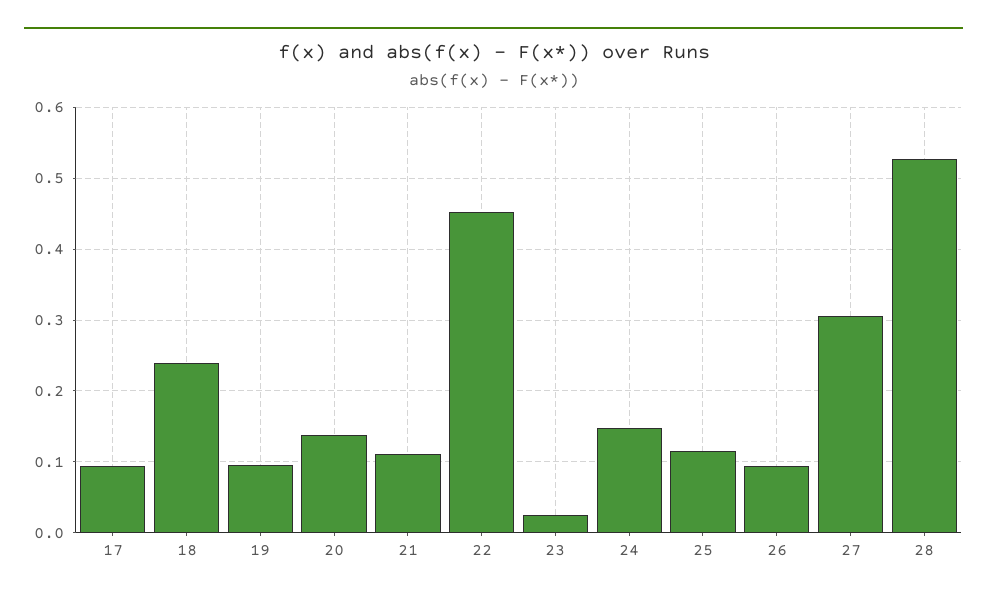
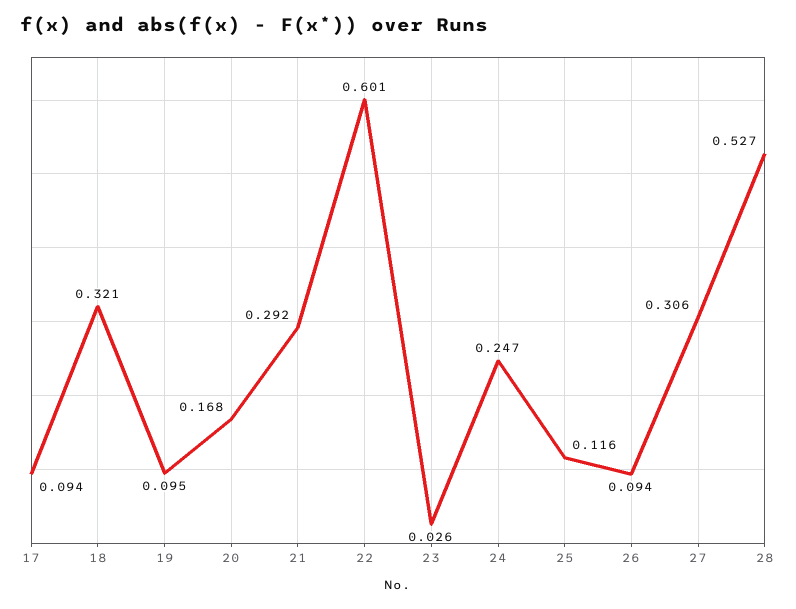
  {
    "17": 0.094,
-   "18": 0.24,
+   "18": 0.321,
    "19": 0.095,
-   "20": 0.14,
+   "20": 0.168,
-   "21": 0.11,
+   "21": 0.292,
-   "22": 0.45,
+   "22": 0.601,
    "23": 0.026,
-   "24": 0.15,
+   "24": 0.247,
    "25": 0.116,
    "26": 0.094,
    "27": 0.306,
    "28": 0.527
  }

